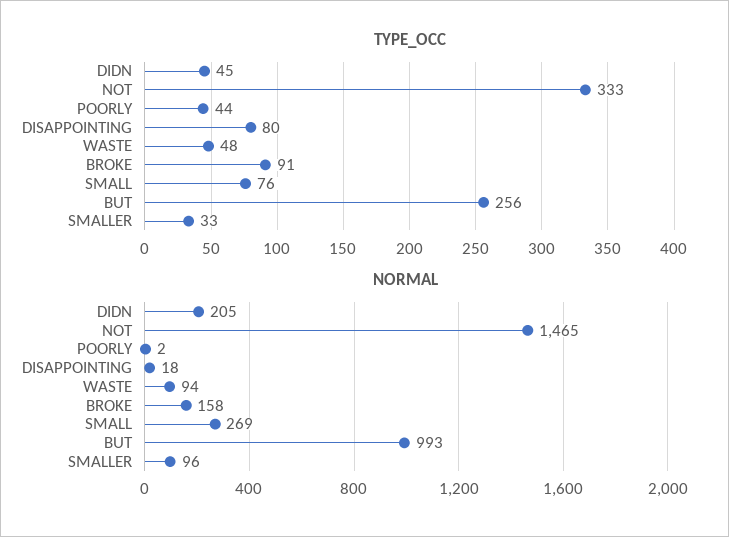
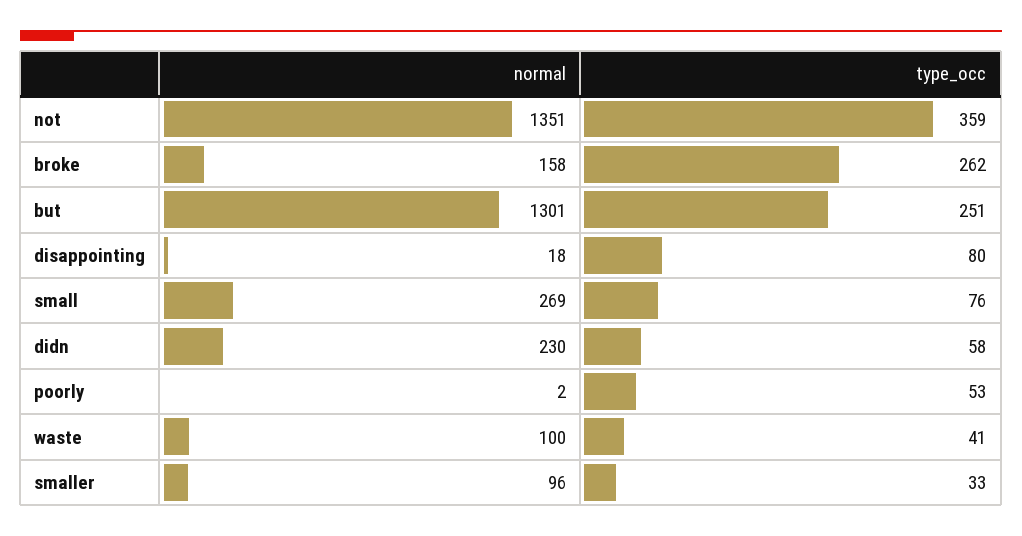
  {
    "TYPE_OCC": {
-     "DIDN": 45,
+     "DIDN": 58,
-     "NOT": 333,
+     "NOT": 359,
-     "POORLY": 44,
+     "POORLY": 53,
      "DISAPPOINTING": 80,
-     "WASTE": 48,
+     "WASTE": 41,
-     "BROKE": 91,
+     "BROKE": 262,
      "SMALL": 76,
-     "BUT": 256,
+     "BUT": 251,
      "SMALLER": 33
    },
    "NORMAL": {
-     "DIDN": 205,
+     "DIDN": 230,
-     "NOT": 1465,
+     "NOT": 1351,
      "POORLY": 2,
      "DISAPPOINTING": 18,
-     "WASTE": 94,
+     "WASTE": 100,
      "BROKE": 158,
      "SMALL": 269,
-     "BUT": 993,
+     "BUT": 1301,
      "SMALLER": 96
    }
  }

